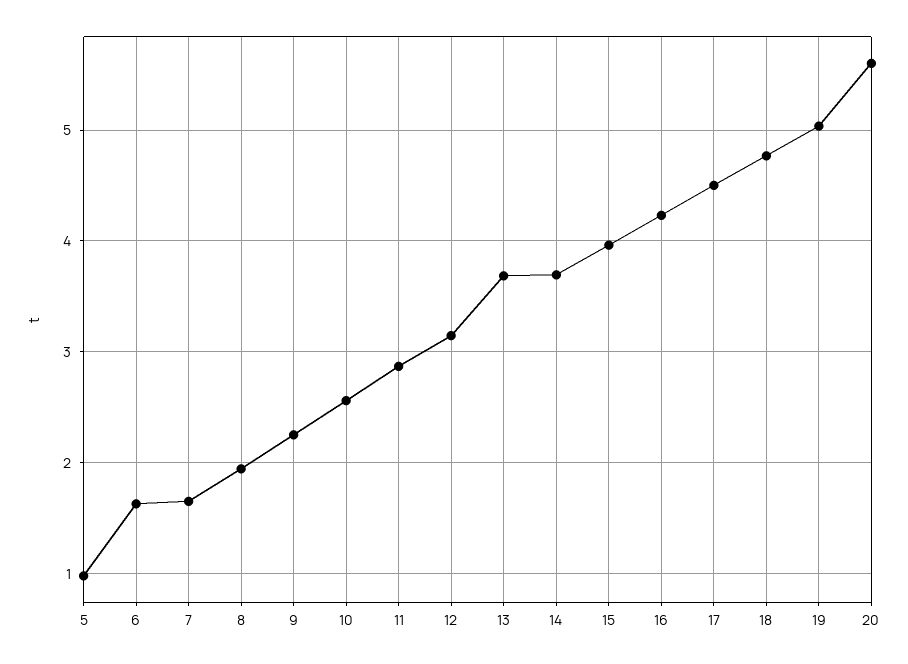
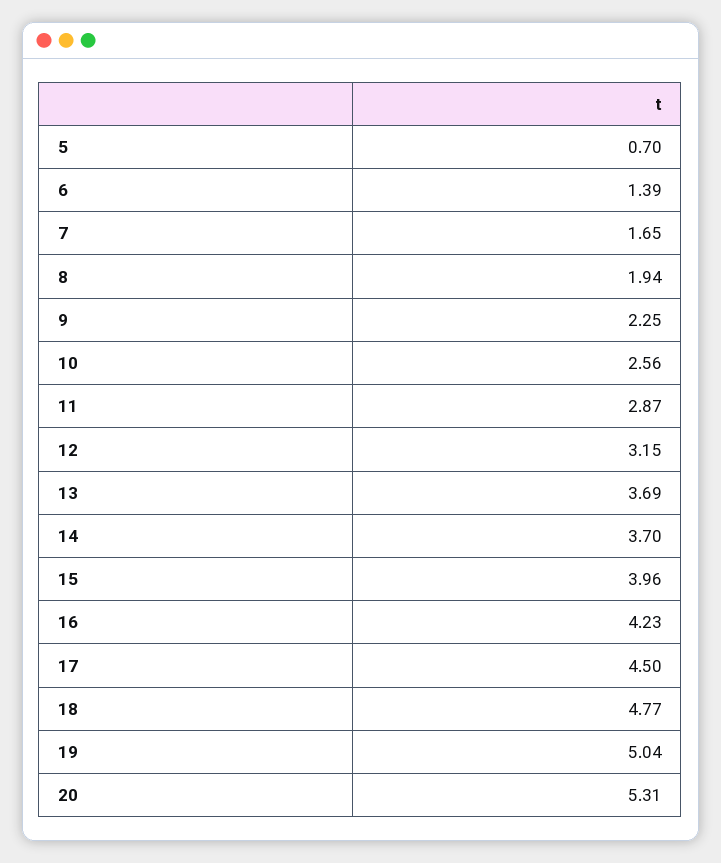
  {
-   "5": 1,
+   "5": 0.7,
-   "6": 1.6,
+   "6": 1.39,
    "7": 1.65,
    "8": 1.94,
    "9": 2.25,
    "10": 2.56,
    "11": 2.87,
    "12": 3.15,
    "13": 3.69,
    "14": 3.7,
    "15": 3.96,
    "16": 4.23,
    "17": 4.5,
    "18": 4.77,
    "19": 5.04,
-   "20": 5.6
+   "20": 5.31
  }

